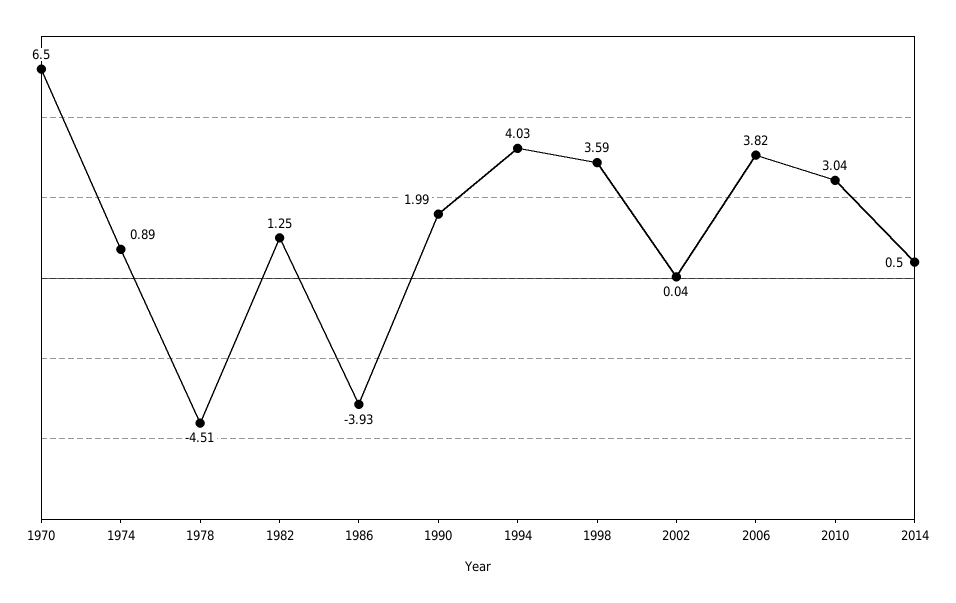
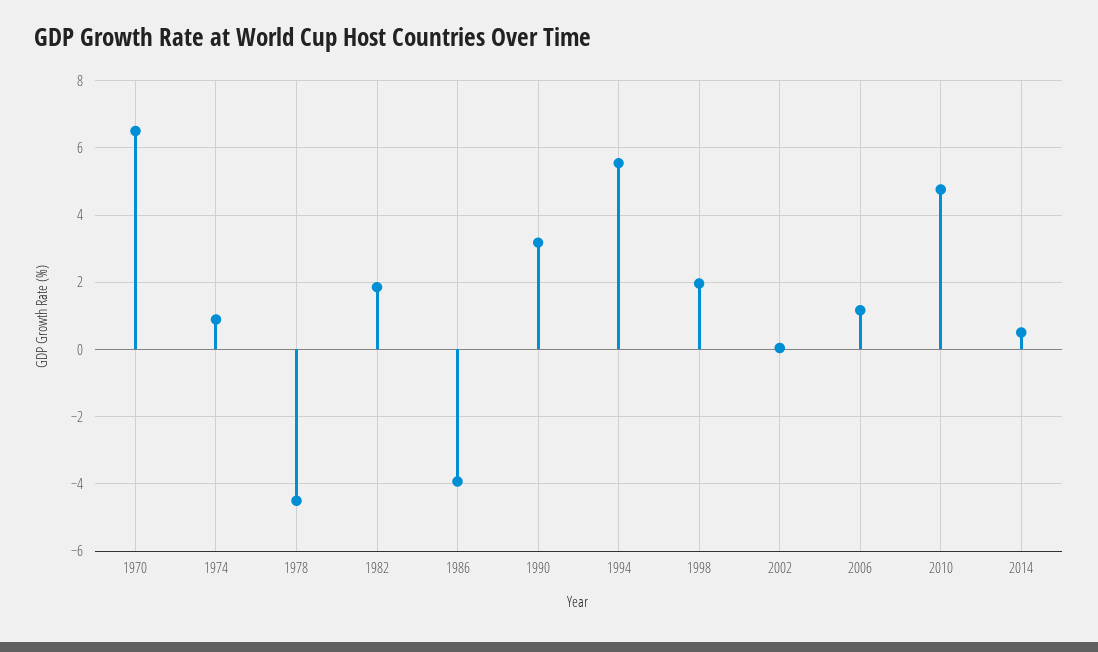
  {
    "1970": 6.5,
    "1974": 0.89,
    "1978": -4.51,
-   "1982": 1.25,
+   "1982": 1.8,
    "1986": -3.93,
-   "1990": 1.99,
+   "1990": 3.2,
-   "1994": 4.03,
+   "1994": 5.6,
-   "1998": 3.59,
+   "1998": 2,
    "2002": 0.04,
-   "2006": 3.82,
+   "2006": 1.2,
-   "2010": 3.04,
+   "2010": 4.8,
    "2014": 0.5
  }

